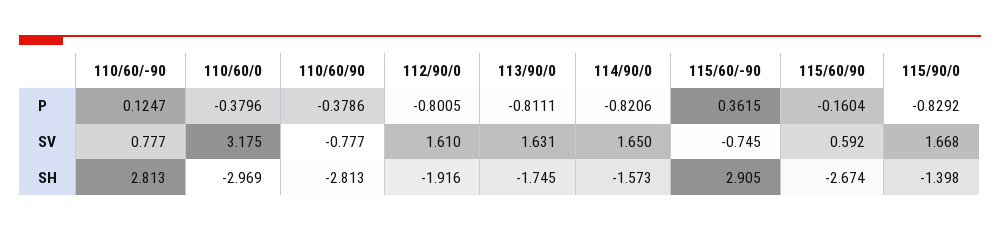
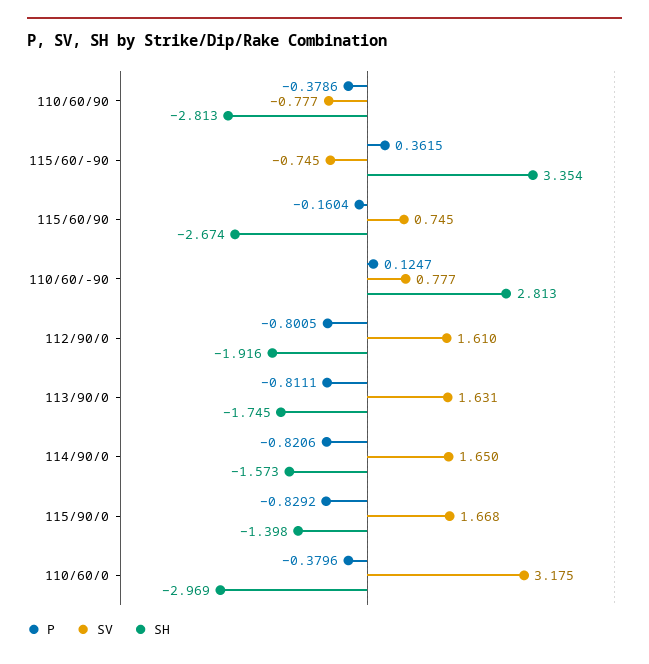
  {
    "P": {
      "110/60/-90": 0.1247,
      "110/60/0": -0.3796,
      "110/60/90": -0.3786,
      "112/90/0": -0.8005,
      "113/90/0": -0.8111,
      "114/90/0": -0.8206,
      "115/60/-90": 0.3615,
      "115/60/90": -0.1604,
      "115/90/0": -0.8292
    },
    "SV": {
      "110/60/-90": 0.777,
      "110/60/0": 3.175,
      "110/60/90": -0.777,
      "112/90/0": 1.61,
      "113/90/0": 1.631,
      "114/90/0": 1.65,
      "115/60/-90": -0.745,
-     "115/60/90": 0.592,
+     "115/60/90": 0.745,
      "115/90/0": 1.668
    },
    "SH": {
      "110/60/-90": 2.813,
      "110/60/0": -2.969,
      "110/60/90": -2.813,
      "112/90/0": -1.916,
      "113/90/0": -1.745,
      "114/90/0": -1.573,
-     "115/60/-90": 2.905,
+     "115/60/-90": 3.354,
      "115/60/90": -2.674,
      "115/90/0": -1.398
    }
  }

